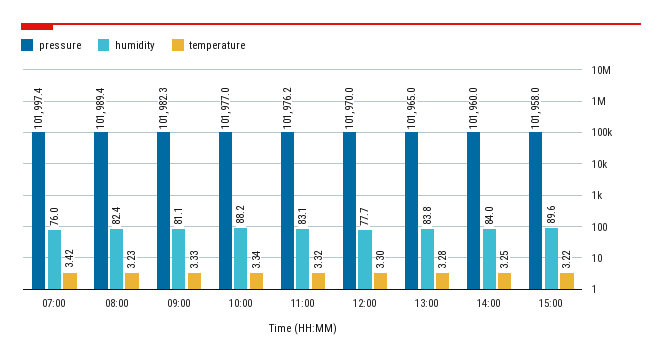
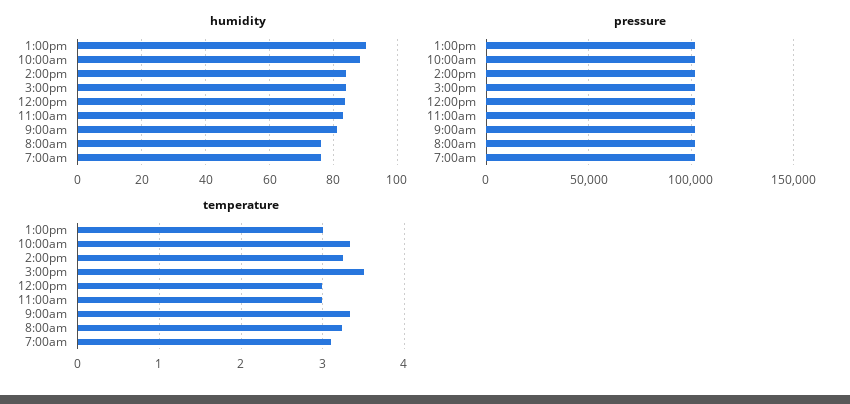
  {
    "pressure": {
      "07:00": 101997.4,
      "08:00": 101989.4,
      "09:00": 101982.3,
      "10:00": 101977,
      "11:00": 101976.2,
      "12:00": 101970,
      "13:00": 101965,
      "14:00": 101960,
      "15:00": 101958
    },
    "humidity": {
      "07:00": 76,
-     "08:00": 82.4,
+     "08:00": 76,
      "09:00": 81.1,
      "10:00": 88.2,
      "11:00": 83.1,
-     "12:00": 77.7,
+     "12:00": 84,
-     "13:00": 83.8,
+     "13:00": 90,
      "14:00": 84,
-     "15:00": 89.6
+     "15:00": 84
    },
    "temperature": {
-     "07:00": 3.42,
+     "07:00": 3.1,
      "08:00": 3.23,
      "09:00": 3.33,
      "10:00": 3.34,
-     "11:00": 3.32,
+     "11:00": 3,
-     "12:00": 3.3,
+     "12:00": 3,
-     "13:00": 3.28,
+     "13:00": 3,
      "14:00": 3.25,
-     "15:00": 3.22
+     "15:00": 3.5
    }
  }

